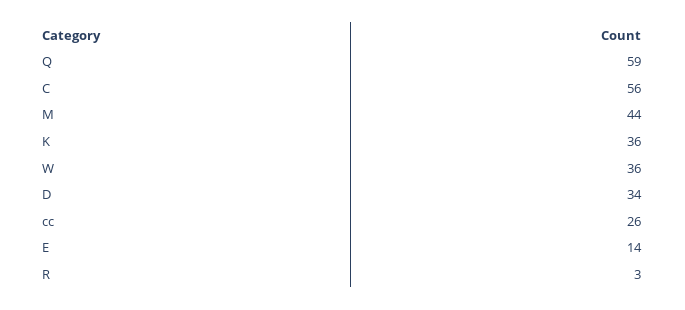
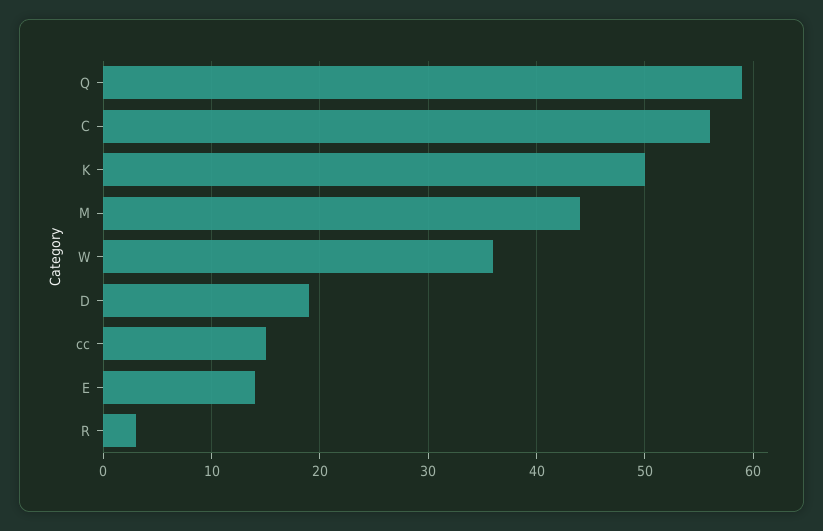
  {
    "Q": 59,
    "C": 56,
    "M": 44,
-   "K": 36,
+   "K": 50,
    "W": 36,
-   "D": 34,
+   "D": 19,
-   "cc": 26,
+   "cc": 15,
    "E": 14,
    "R": 3
  }

